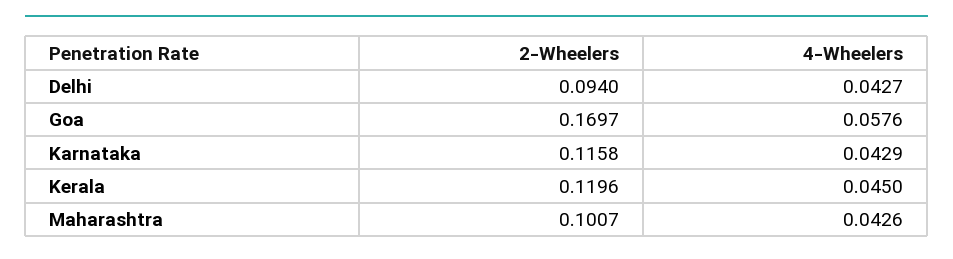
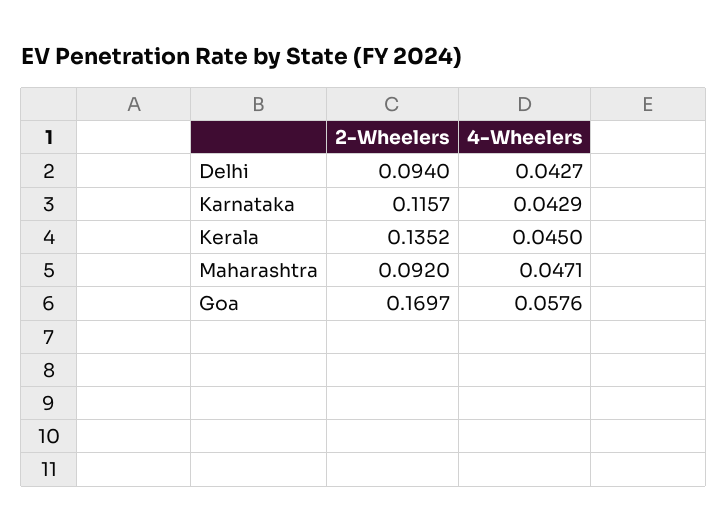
  {
    "2-Wheelers": {
      "Delhi": 0.094,
      "Goa": 0.1697,
-     "Karnataka": 0.1158,
+     "Karnataka": 0.1157,
-     "Kerala": 0.1196,
+     "Kerala": 0.1352,
-     "Maharashtra": 0.1007
+     "Maharashtra": 0.092
    },
    "4-Wheelers": {
      "Delhi": 0.0427,
      "Goa": 0.0576,
      "Karnataka": 0.0429,
      "Kerala": 0.045,
-     "Maharashtra": 0.0426
+     "Maharashtra": 0.0471
    }
  }

